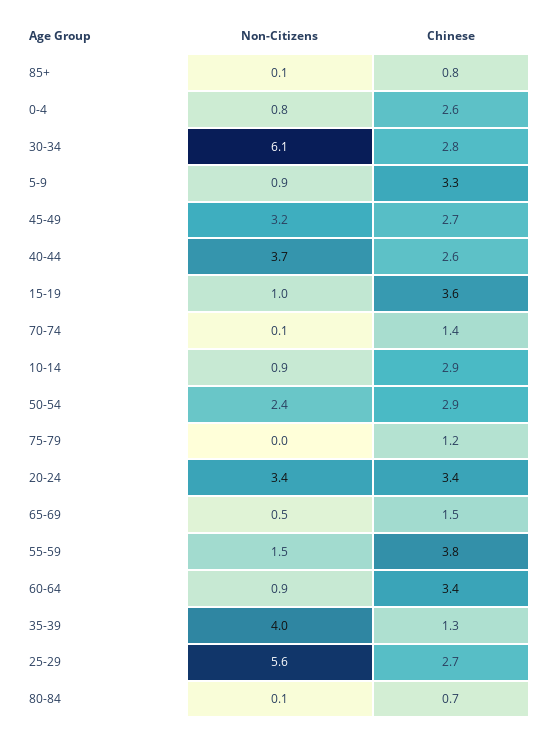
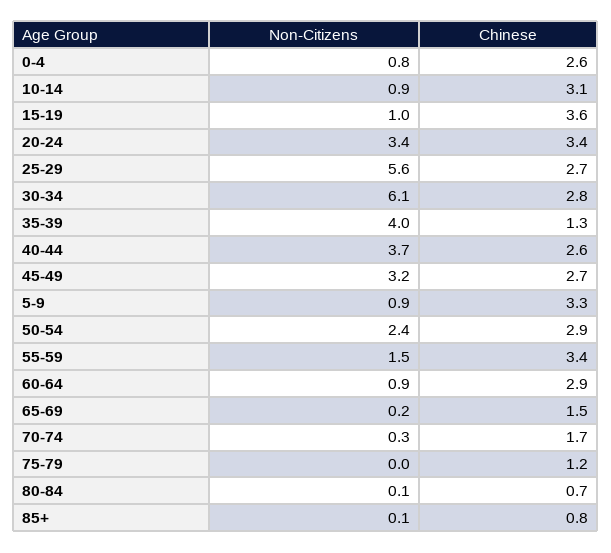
  {
    "Non-Citizens": {
      "85+": 0.1,
      "0-4": 0.8,
      "30-34": 6.1,
      "5-9": 0.9,
      "45-49": 3.2,
      "40-44": 3.7,
      "15-19": 1,
-     "70-74": 0.1,
+     "70-74": 0.3,
      "10-14": 0.9,
      "50-54": 2.4,
      "75-79": 0,
      "20-24": 3.4,
-     "65-69": 0.5,
+     "65-69": 0.2,
      "55-59": 1.5,
      "60-64": 0.9,
      "35-39": 4,
      "25-29": 5.6,
      "80-84": 0.1
    },
    "Chinese": {
      "85+": 0.8,
      "0-4": 2.6,
      "30-34": 2.8,
      "5-9": 3.3,
      "45-49": 2.7,
      "40-44": 2.6,
      "15-19": 3.6,
-     "70-74": 1.4,
+     "70-74": 1.7,
-     "10-14": 2.9,
+     "10-14": 3.1,
      "50-54": 2.9,
      "75-79": 1.2,
      "20-24": 3.4,
      "65-69": 1.5,
-     "55-59": 3.8,
+     "55-59": 3.4,
-     "60-64": 3.4,
+     "60-64": 2.9,
      "35-39": 1.3,
      "25-29": 2.7,
      "80-84": 0.7
    }
  }

